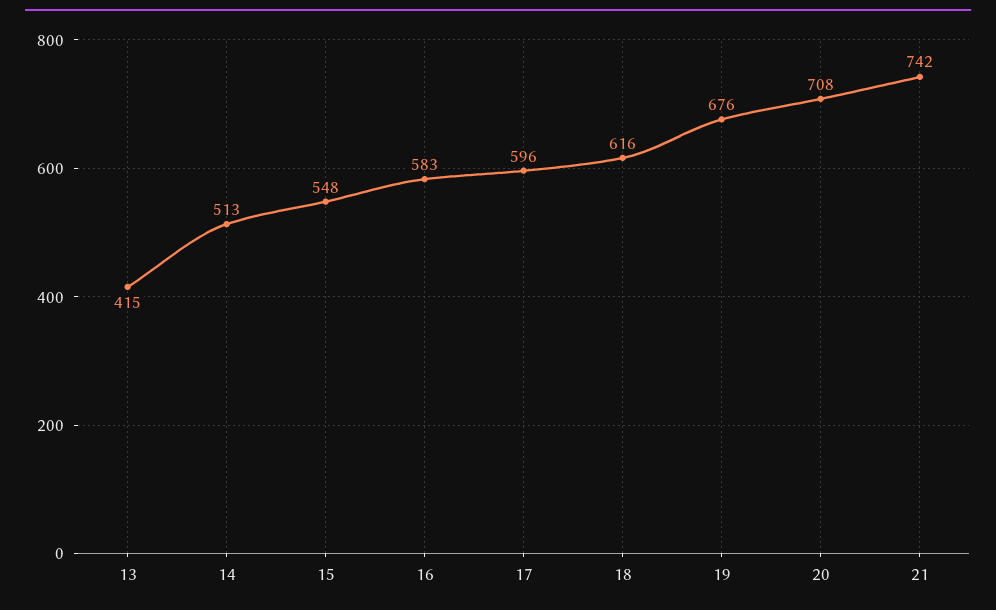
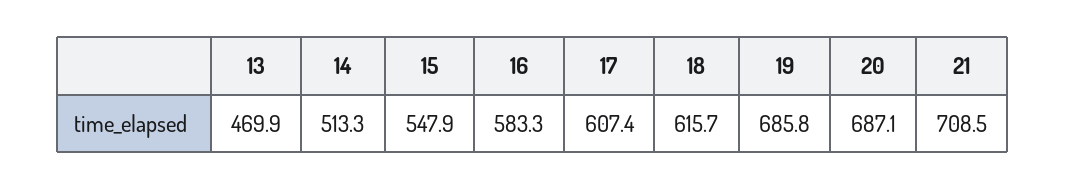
  {
-   "13": 415,
+   "13": 469.9,
    "14": 513.3,
    "15": 547.9,
    "16": 583.3,
-   "17": 596,
+   "17": 607.4,
    "18": 615.7,
-   "19": 676,
+   "19": 685.8,
-   "20": 708,
+   "20": 687.1,
-   "21": 742
+   "21": 708.5
  }

